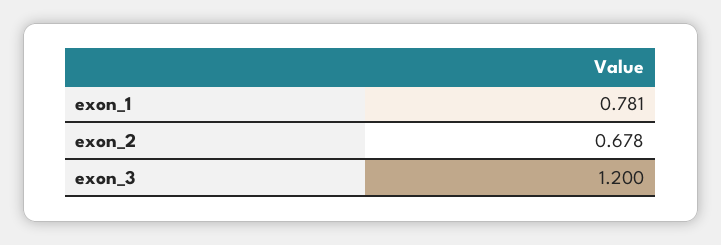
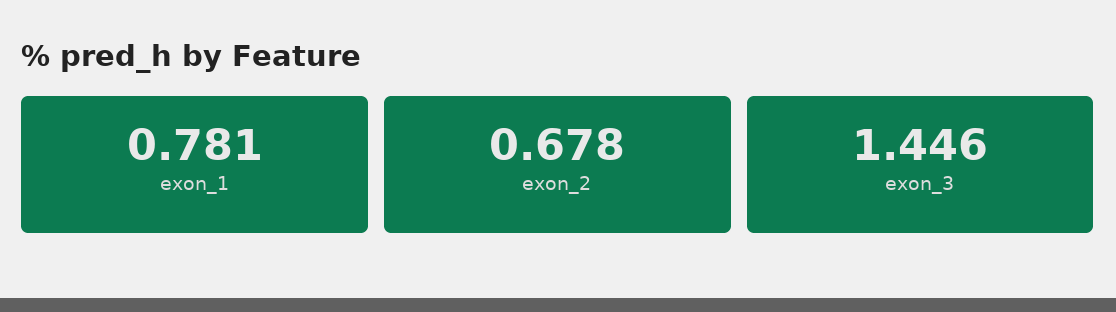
  {
    "exon_1": 0.781,
    "exon_2": 0.678,
-   "exon_3": 1.2
+   "exon_3": 1.446
  }

